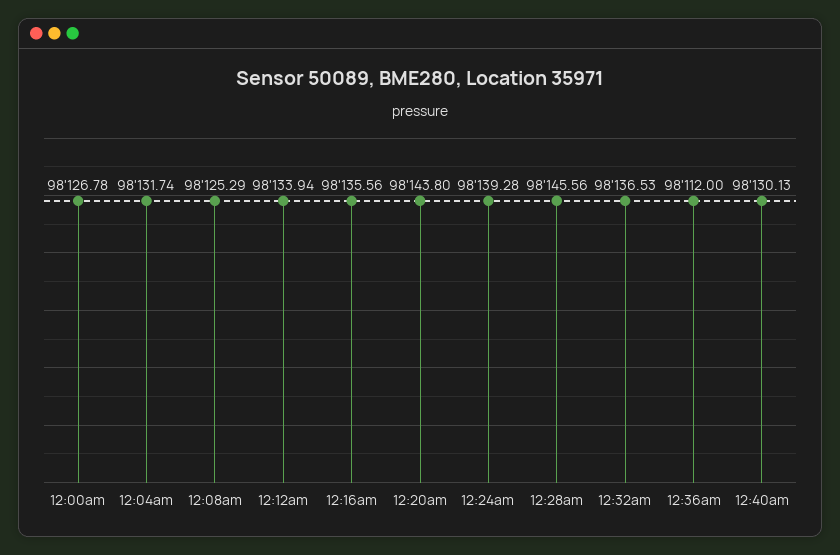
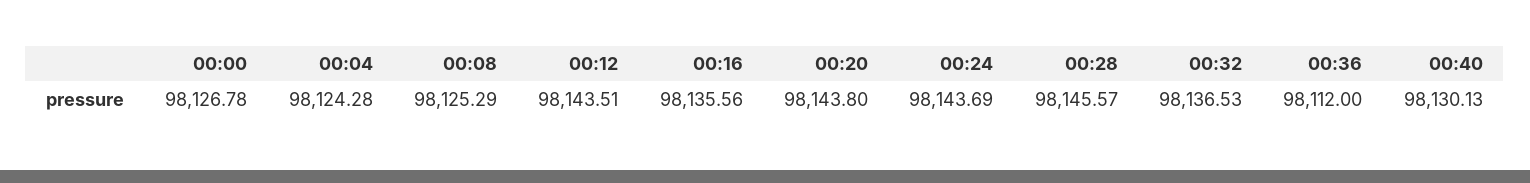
  {
    "12:00am": 98126.78,
-   "12:04am": 98131.74,
+   "12:04am": 98124.28,
    "12:08am": 98125.29,
-   "12:12am": 98133.94,
+   "12:12am": 98143.51,
    "12:16am": 98135.56,
    "12:20am": 98143.8,
-   "12:24am": 98139.28,
+   "12:24am": 98143.69,
-   "12:28am": 98145.56,
+   "12:28am": 98145.57,
    "12:32am": 98136.53,
    "12:36am": 98112,
    "12:40am": 98130.13
  }

